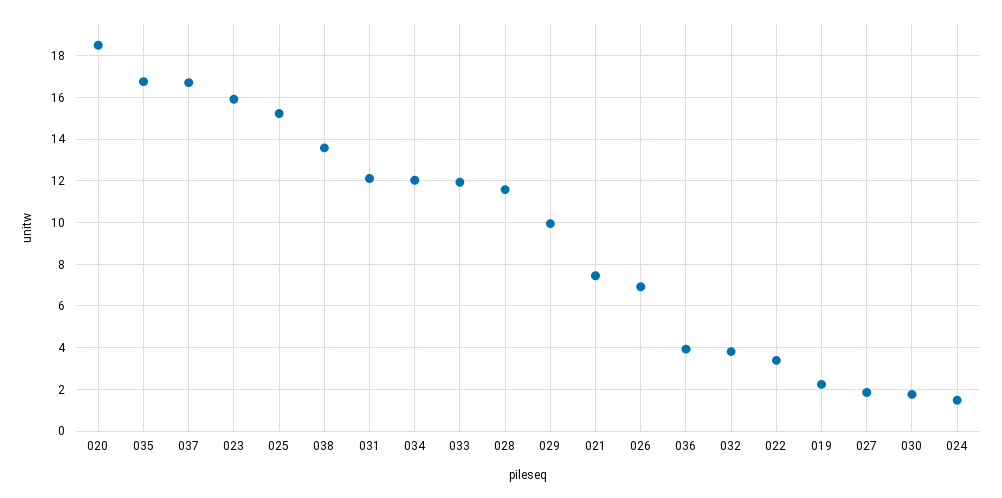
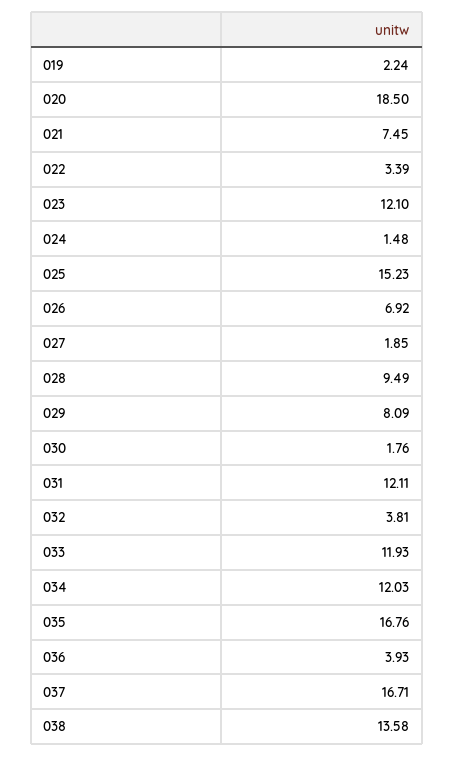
  {
    "020": 18.5,
    "035": 16.76,
    "037": 16.71,
-   "023": 16,
+   "023": 12.1,
    "025": 15.23,
    "038": 13.58,
    "031": 12.11,
    "034": 12.03,
    "033": 11.93,
-   "028": 11.5,
+   "028": 9.49,
-   "029": 10,
+   "029": 8.09,
    "021": 7.45,
    "026": 6.92,
    "036": 3.93,
    "032": 3.81,
    "022": 3.39,
    "019": 2.24,
    "027": 1.85,
    "030": 1.76,
    "024": 1.48
  }

